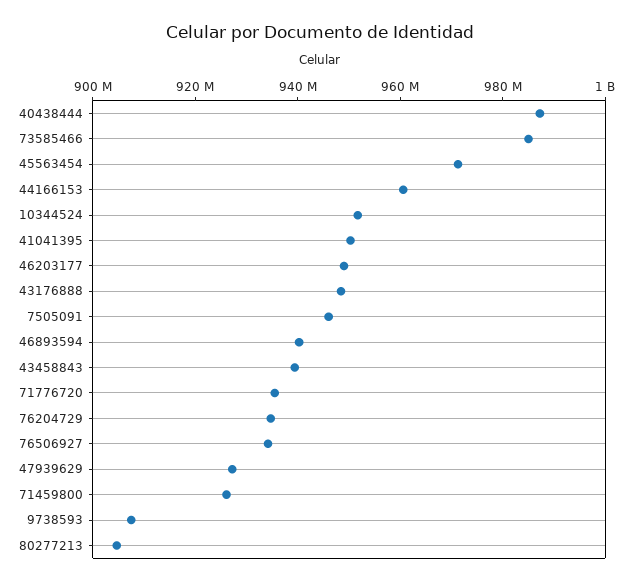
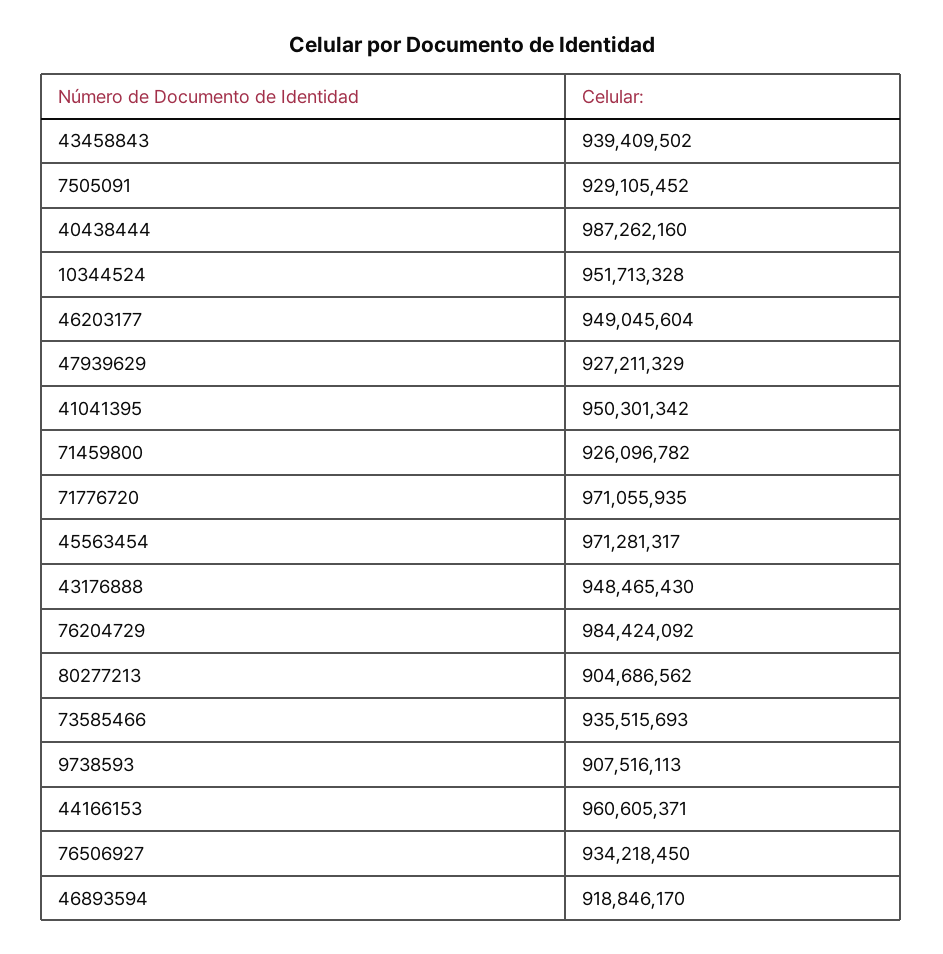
  {
    "40438444": 987262160,
-   "73585466": 985000000,
+   "73585466": 935515693,
    "45563454": 971281317,
    "44166153": 960605371,
    "10344524": 951713328,
    "41041395": 950301342,
    "46203177": 949045604,
    "43176888": 948465430,
-   "7505091": 945000000,
+   "7505091": 929105452,
-   "46893594": 940000000,
+   "46893594": 918846170,
    "43458843": 939409502,
-   "71776720": 935000000,
+   "71776720": 971055935,
-   "76204729": 935000000,
+   "76204729": 984424092,
    "76506927": 934218450,
    "47939629": 927211329,
    "71459800": 926096782,
    "9738593": 907516113,
    "80277213": 904686562
  }

